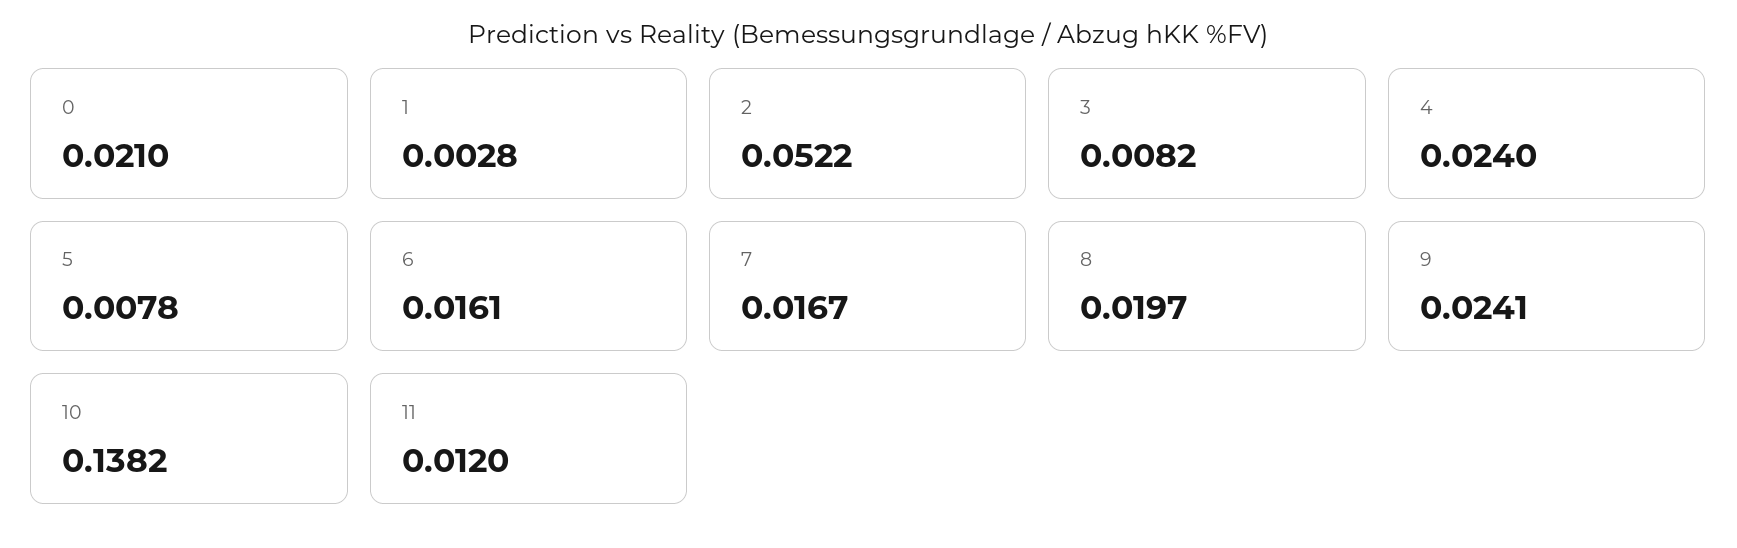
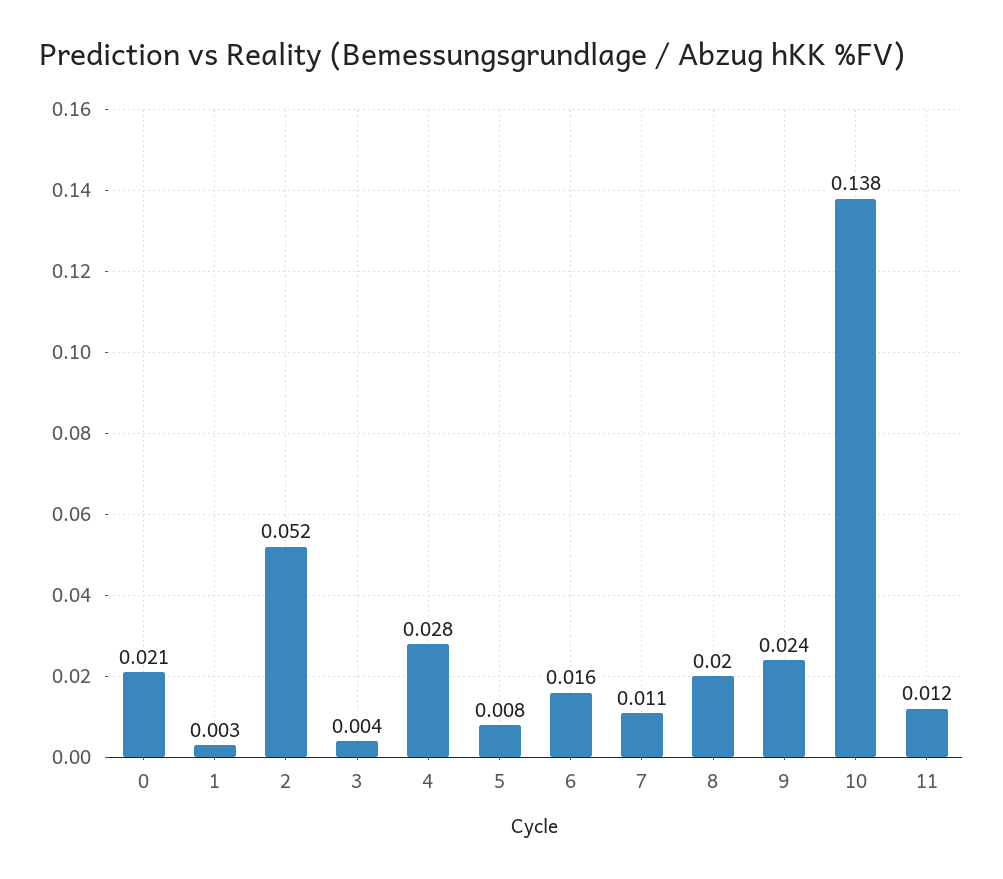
  {
    "0": 0.021,
    "1": 0.0028,
    "2": 0.0522,
-   "3": 0.0082,
+   "3": 0.004,
-   "4": 0.024,
+   "4": 0.028,
    "5": 0.0078,
    "6": 0.0161,
-   "7": 0.0167,
+   "7": 0.011,
    "8": 0.0197,
    "9": 0.0241,
    "10": 0.1382,
    "11": 0.012
  }

